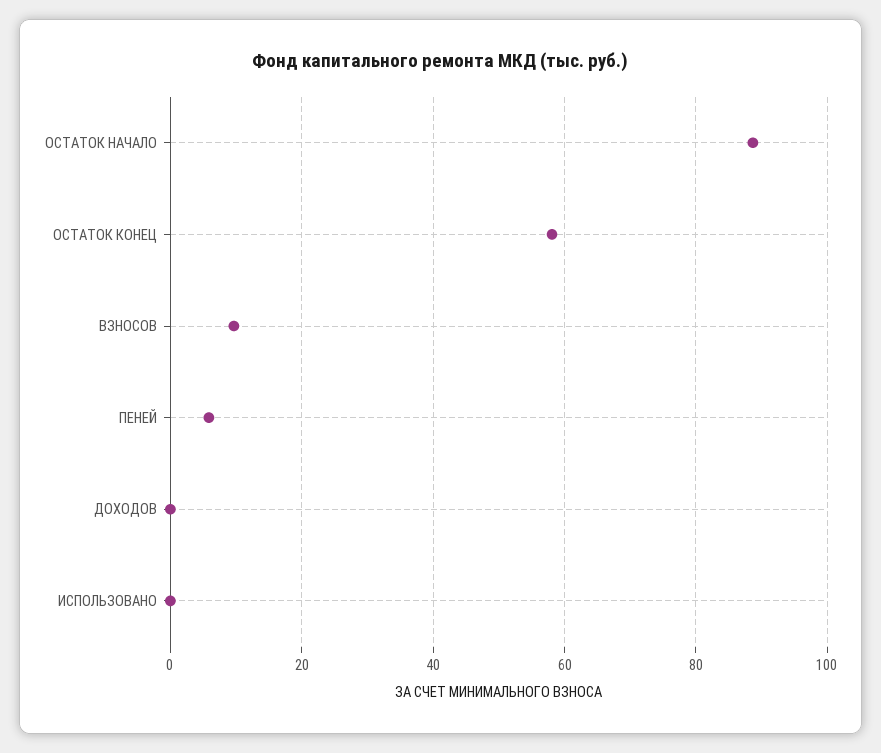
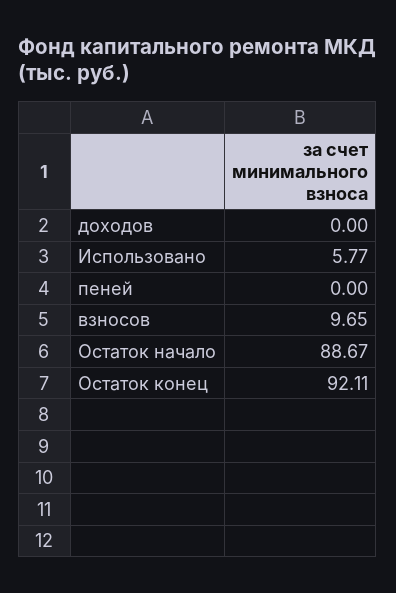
  {
    "ОСТАТОК НАЧАЛО": 88.67,
-   "ОСТАТОК КОНЕЦ": 58,
+   "ОСТАТОК КОНЕЦ": 92.11,
    "ВЗНОСОВ": 9.65,
-   "ПЕНЕЙ": 6,
+   "ПЕНЕЙ": 0,
    "ДОХОДОВ": 0,
-   "ИСПОЛЬЗОВАНО": 0
+   "ИСПОЛЬЗОВАНО": 5.77
  }

